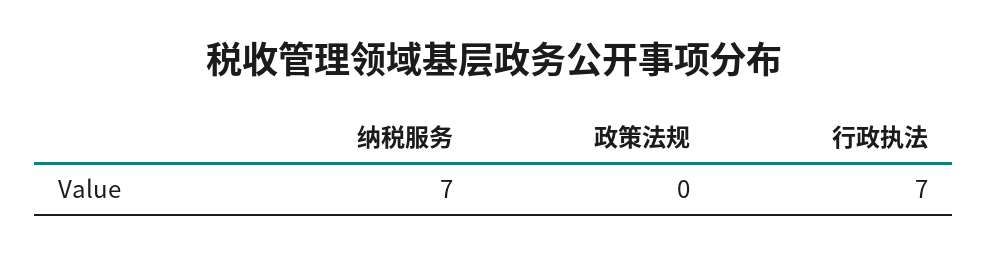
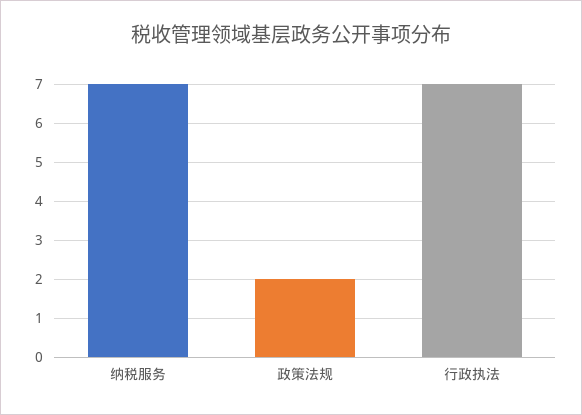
  {
    "纳税服务": 7,
-   "政策法规": 0,
+   "政策法规": 2,
    "行政执法": 7
  }

